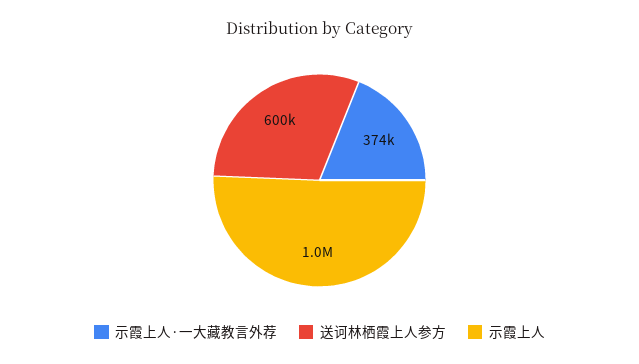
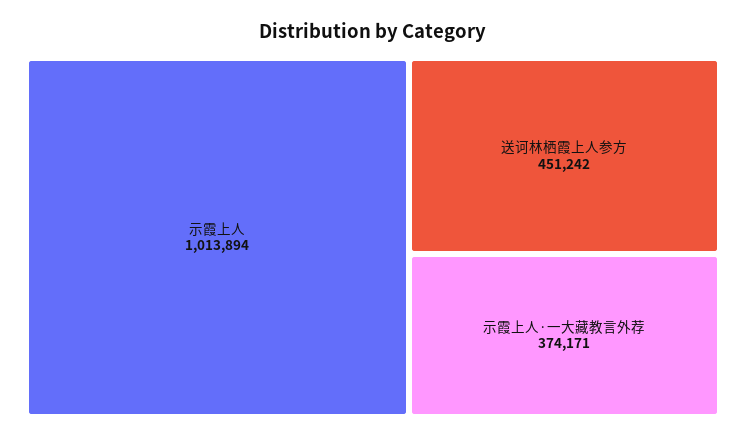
  {
    "示霞上人·一大藏教言外荐": 374171,
-   "送诃林栖霞上人参方": 600000,
+   "送诃林栖霞上人参方": 451242,
    "示霞上人": 1013894
  }

